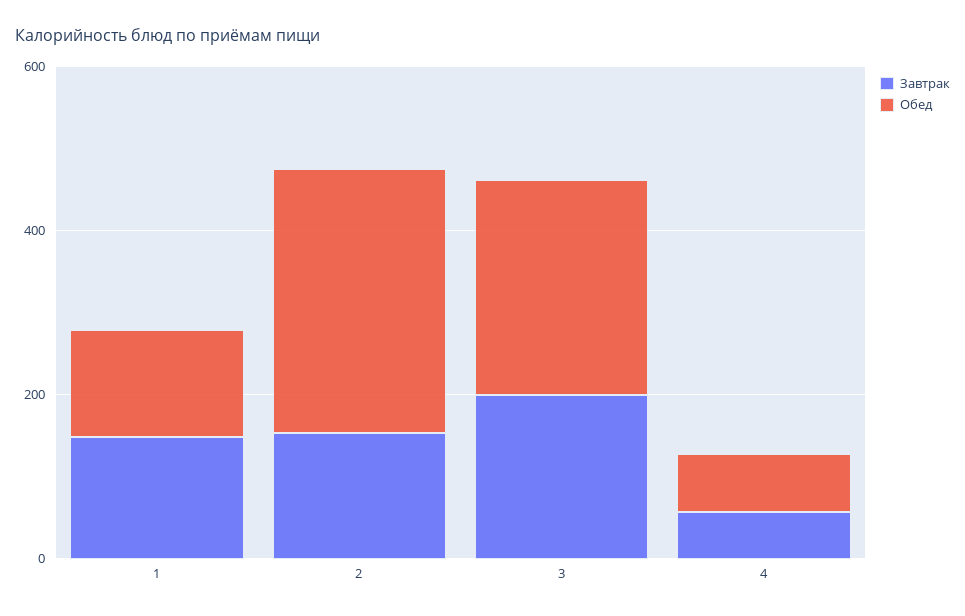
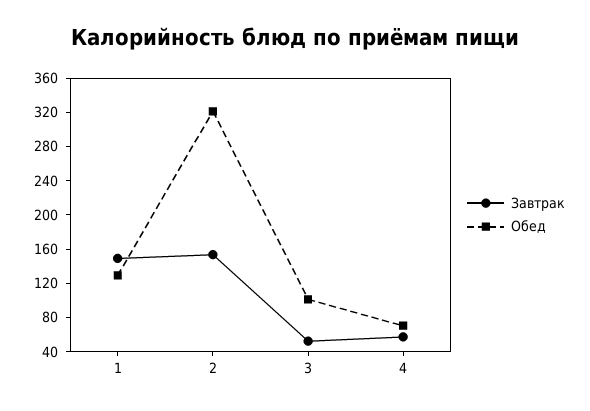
  {
    "Завтрак": {
      "1": 150,
      "2": 150,
-     "3": 200,
+     "3": 50,
      "4": 60
    },
    "Обед": {
      "1": 130,
      "2": 320,
-     "3": 250,
+     "3": 100,
      "4": 70
    }
  }

